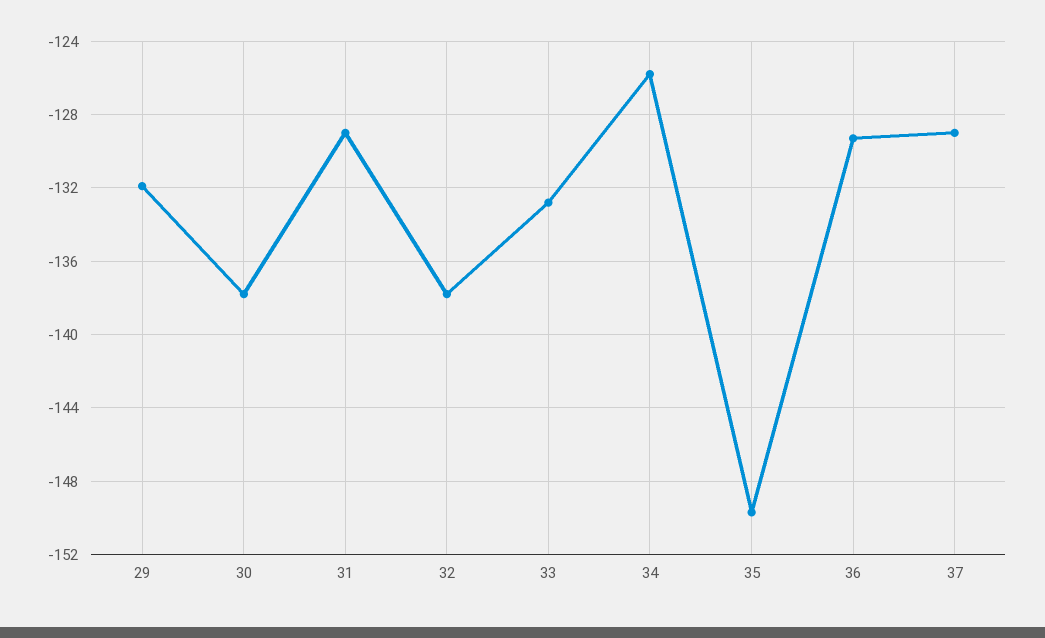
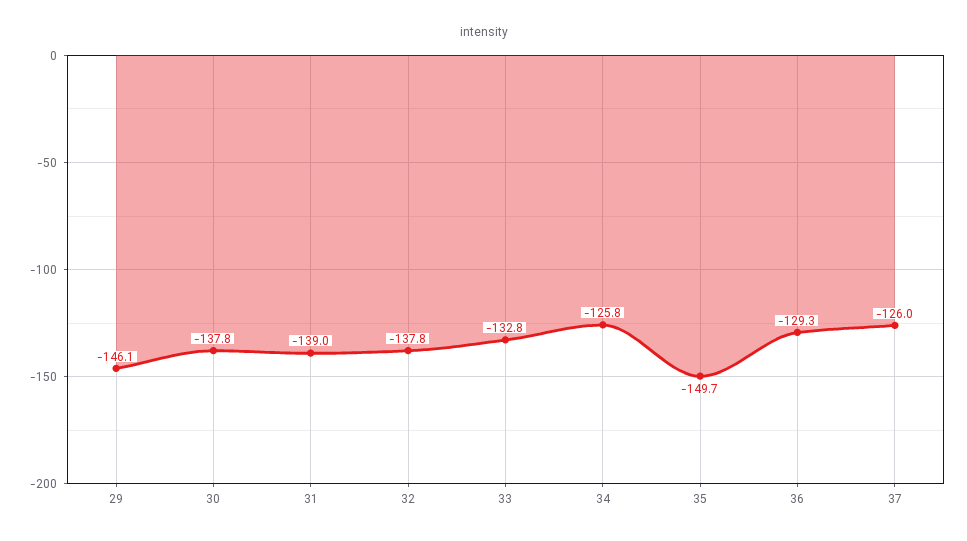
  {
-   "29": -132,
+   "29": -146.1,
    "30": -137.8,
-   "31": -129,
+   "31": -139,
    "32": -137.8,
    "33": -132.8,
    "34": -125.8,
    "35": -149.7,
    "36": -129.3,
-   "37": -129
+   "37": -126
  }

